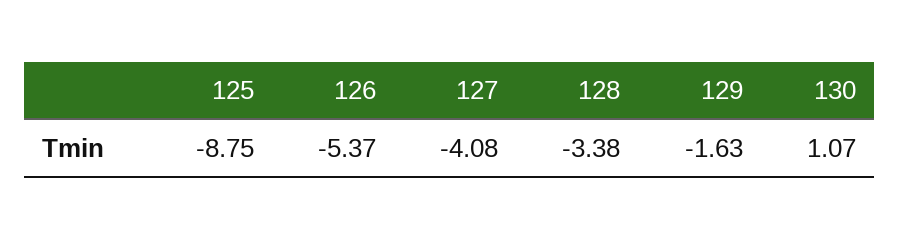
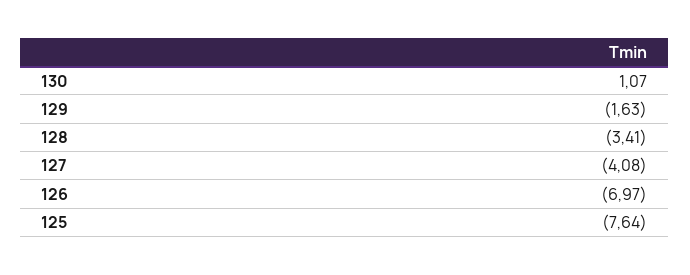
  {
-   "125": -8.75,
+   "125": -7.64,
-   "126": -5.37,
+   "126": -6.97,
    "127": -4.08,
-   "128": -3.38,
+   "128": -3.41,
    "129": -1.63,
    "130": 1.07
  }

